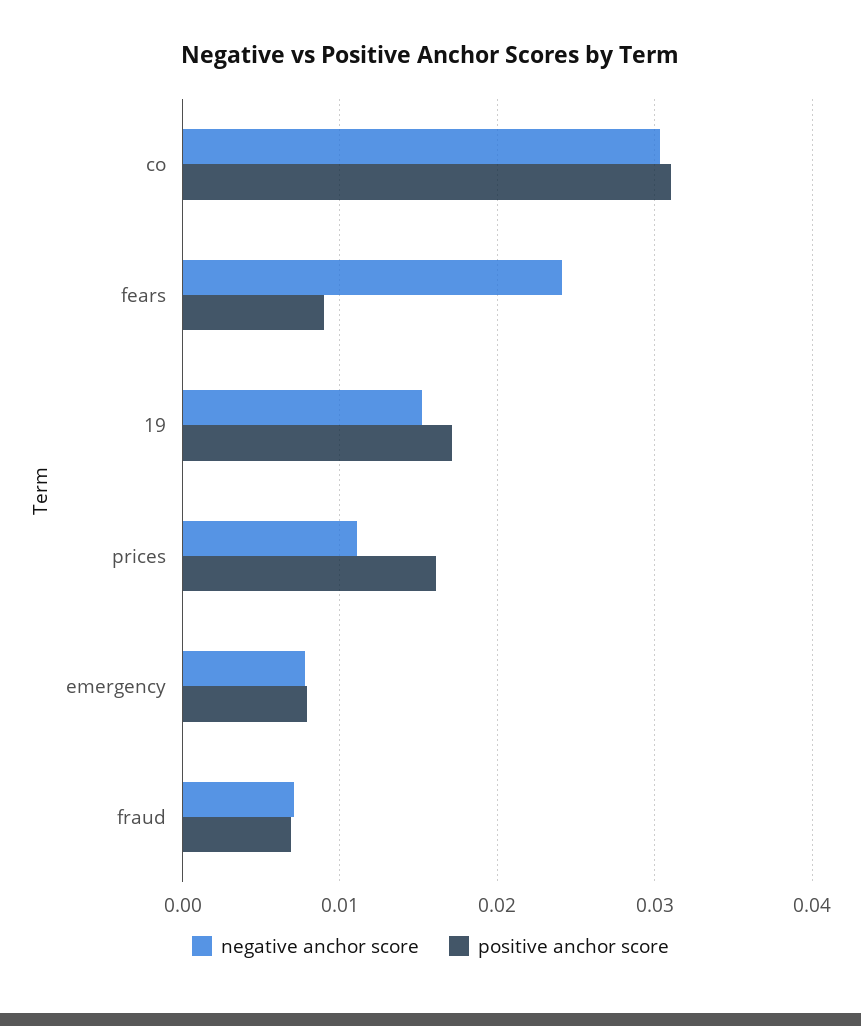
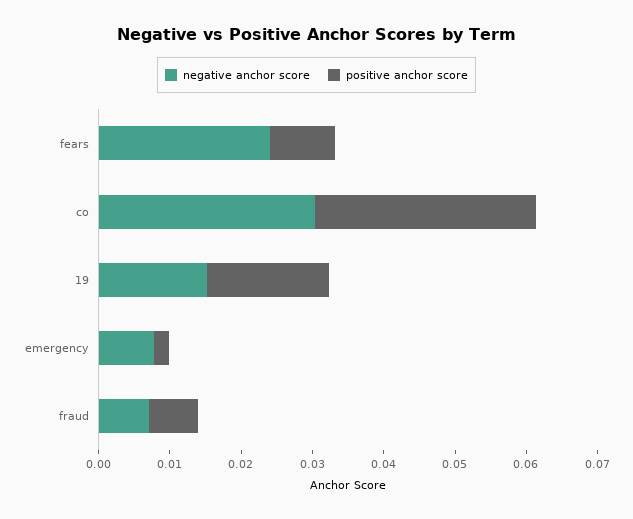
  {
    "negative anchor score": {
      "co": 0.03,
      "fears": 0.024,
      "19": 0.015,
-     "prices": 0.011,
      "emergency": 0.008,
      "fraud": 0.007
    },
    "positive anchor score": {
      "co": 0.031,
      "fears": 0.009,
      "19": 0.017,
-     "prices": 0.016,
-     "emergency": 0.008,
+     "emergency": 0.002,
      "fraud": 0.007
    }
  }

